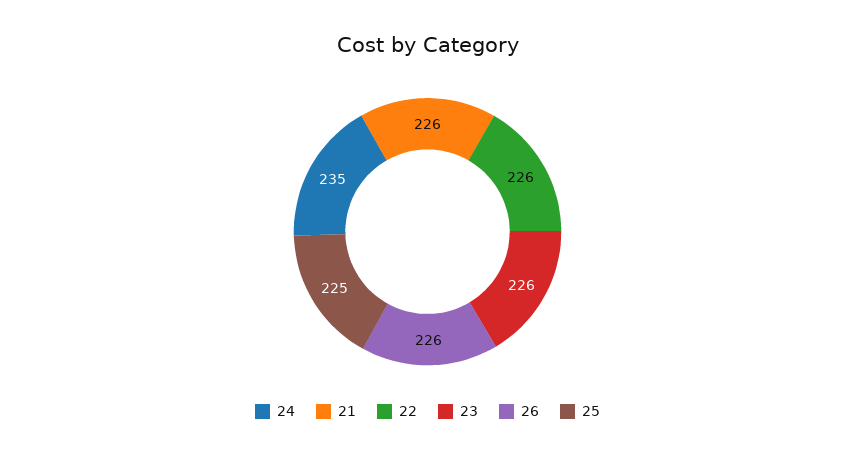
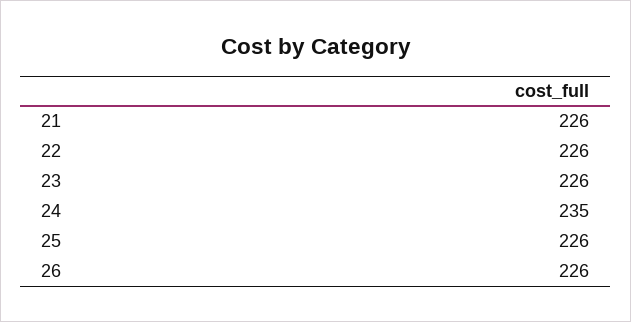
  {
    "24": 235,
    "21": 226,
    "22": 226,
    "23": 226,
    "26": 226,
-   "25": 225
+   "25": 226
  }

